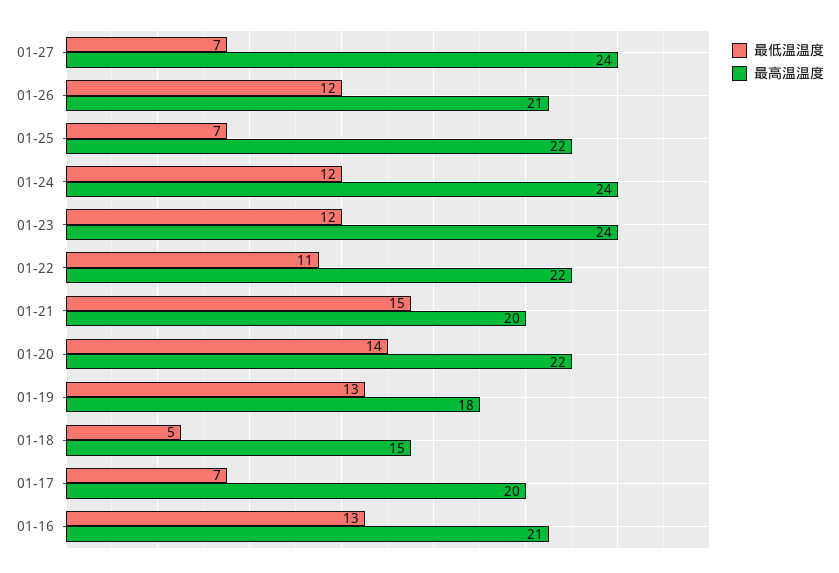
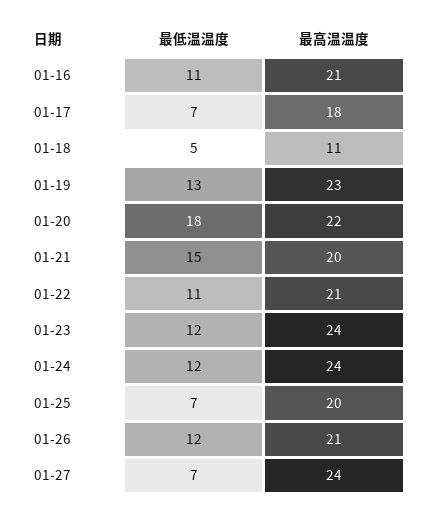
  {
    "最低温温度": {
      "01-27": 7,
      "01-26": 12,
      "01-25": 7,
      "01-24": 12,
      "01-23": 12,
      "01-22": 11,
      "01-21": 15,
-     "01-20": 14,
+     "01-20": 18,
      "01-19": 13,
      "01-18": 5,
      "01-17": 7,
-     "01-16": 13
+     "01-16": 11
    },
    "最高温温度": {
      "01-27": 24,
      "01-26": 21,
-     "01-25": 22,
+     "01-25": 20,
      "01-24": 24,
      "01-23": 24,
-     "01-22": 22,
+     "01-22": 21,
      "01-21": 20,
      "01-20": 22,
-     "01-19": 18,
+     "01-19": 23,
-     "01-18": 15,
+     "01-18": 11,
-     "01-17": 20,
+     "01-17": 18,
      "01-16": 21
    }
  }

